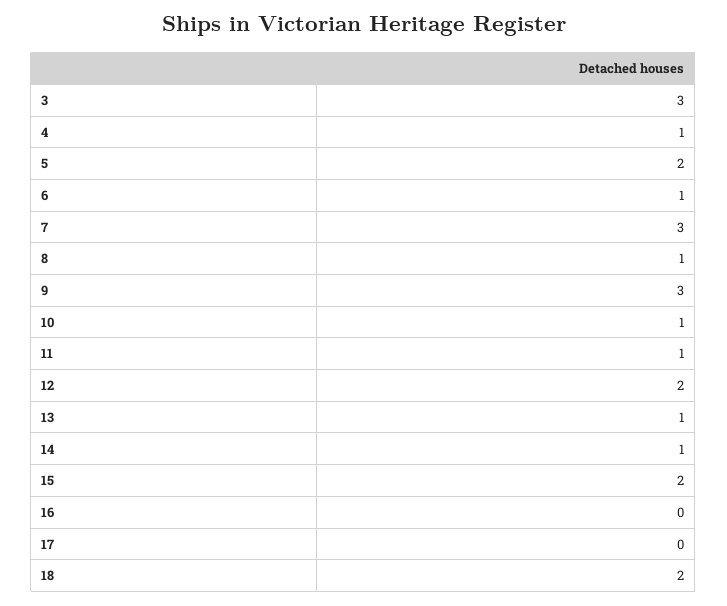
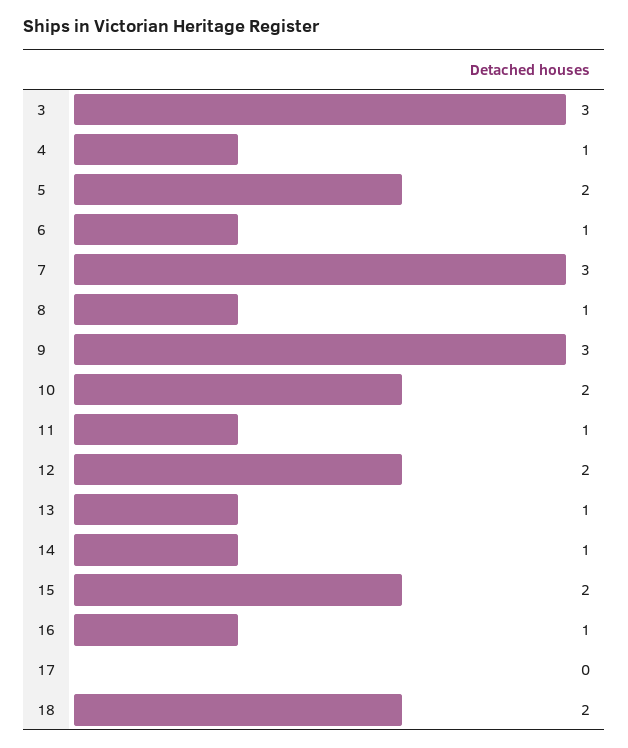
  {
    "3": 3,
    "4": 1,
    "5": 2,
    "6": 1,
    "7": 3,
    "8": 1,
    "9": 3,
-   "10": 1,
+   "10": 2,
    "11": 1,
    "12": 2,
    "13": 1,
    "14": 1,
    "15": 2,
-   "16": 0,
+   "16": 1,
    "17": 0,
    "18": 2
  }

